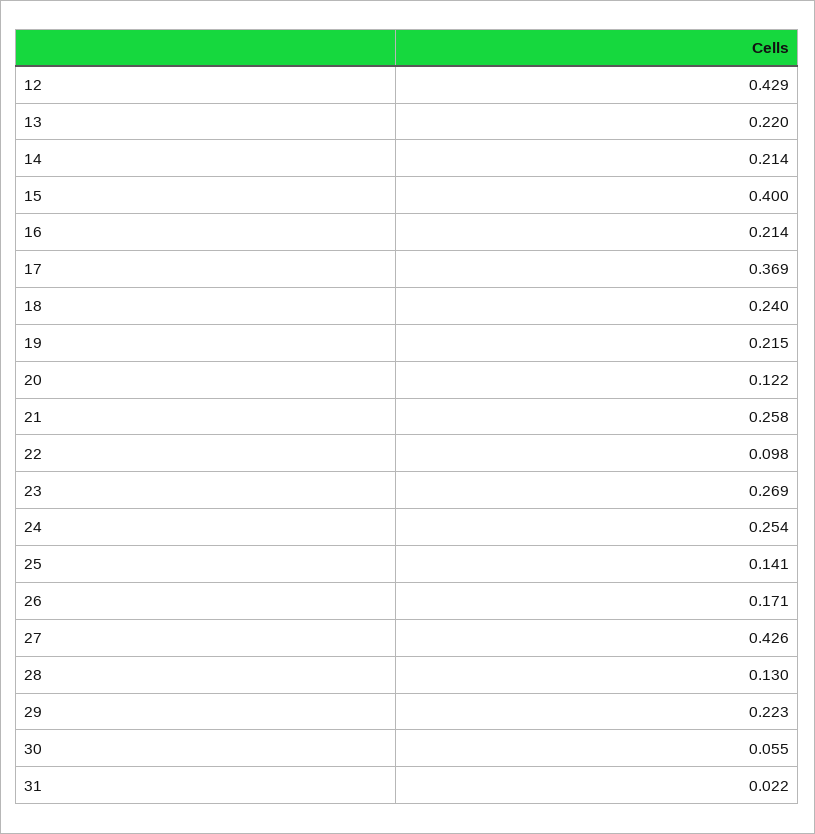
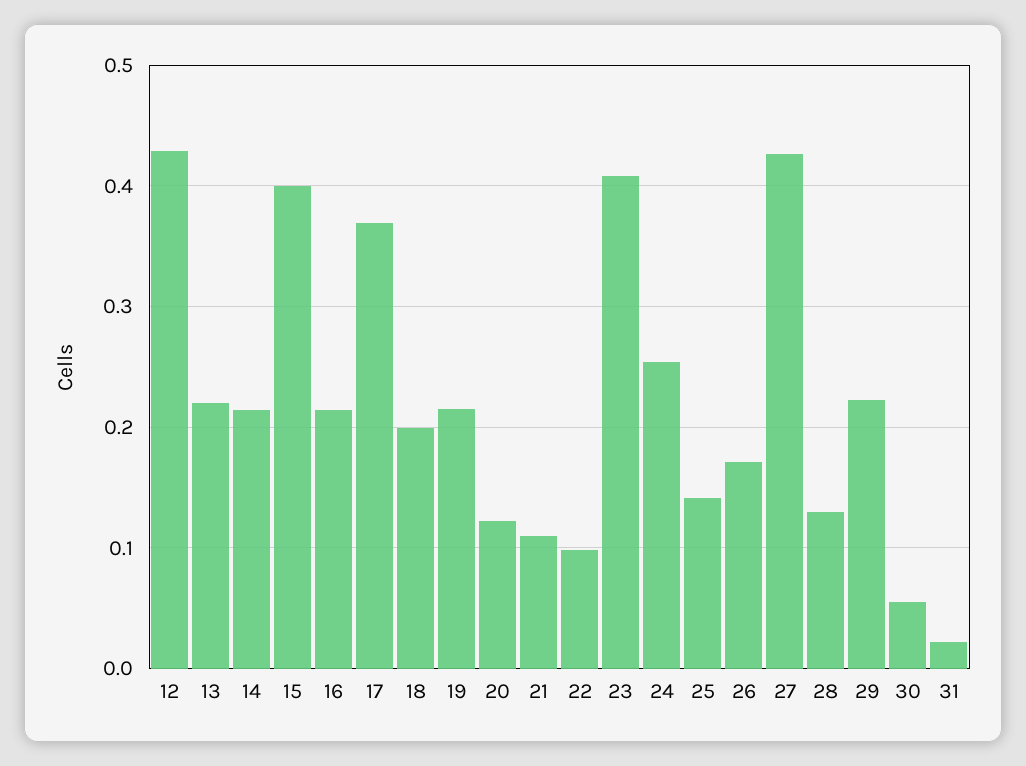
  {
    "12": 0.429,
    "13": 0.22,
    "14": 0.214,
    "15": 0.4,
    "16": 0.214,
    "17": 0.369,
-   "18": 0.24,
+   "18": 0.2,
    "19": 0.215,
    "20": 0.122,
-   "21": 0.258,
+   "21": 0.11,
    "22": 0.098,
-   "23": 0.269,
+   "23": 0.41,
    "24": 0.254,
    "25": 0.141,
    "26": 0.171,
    "27": 0.426,
    "28": 0.13,
    "29": 0.223,
    "30": 0.055,
    "31": 0.022
  }

